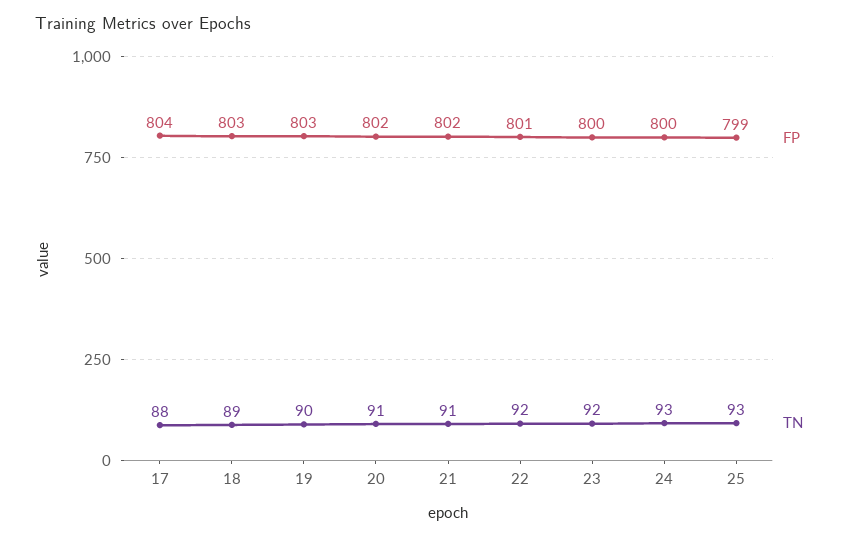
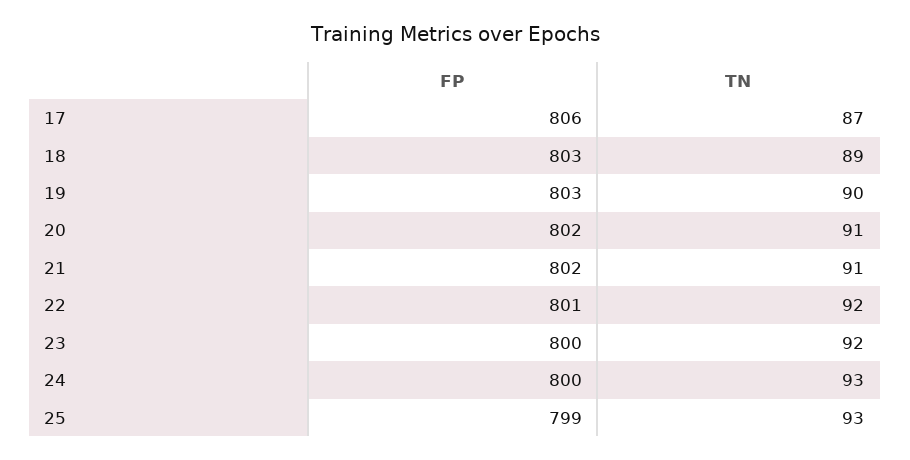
  {
    "FP": {
-     "17": 804,
+     "17": 806,
      "18": 803,
      "19": 803,
      "20": 802,
      "21": 802,
      "22": 801,
      "23": 800,
      "24": 800,
      "25": 799
    },
    "TN": {
-     "17": 88,
+     "17": 87,
      "18": 89,
      "19": 90,
      "20": 91,
      "21": 91,
      "22": 92,
      "23": 92,
      "24": 93,
      "25": 93
    }
  }

